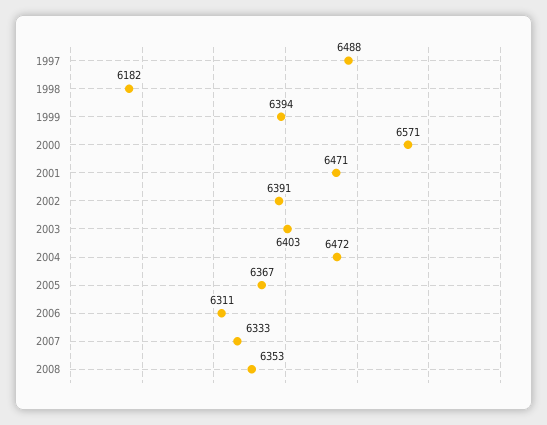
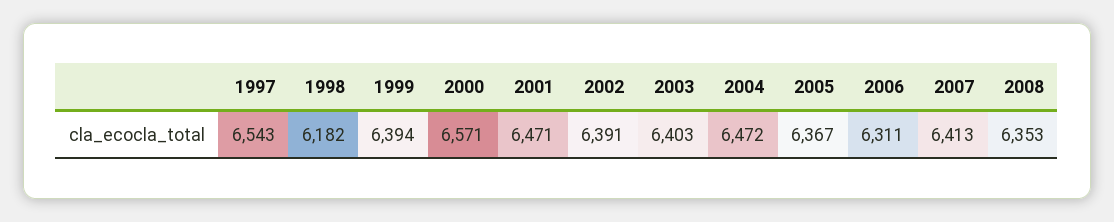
  {
-   "1997": 6488,
+   "1997": 6543,
    "1998": 6182,
    "1999": 6394,
    "2000": 6571,
    "2001": 6471,
    "2002": 6391,
    "2003": 6403,
    "2004": 6472,
    "2005": 6367,
    "2006": 6311,
-   "2007": 6333,
+   "2007": 6413,
    "2008": 6353
  }

